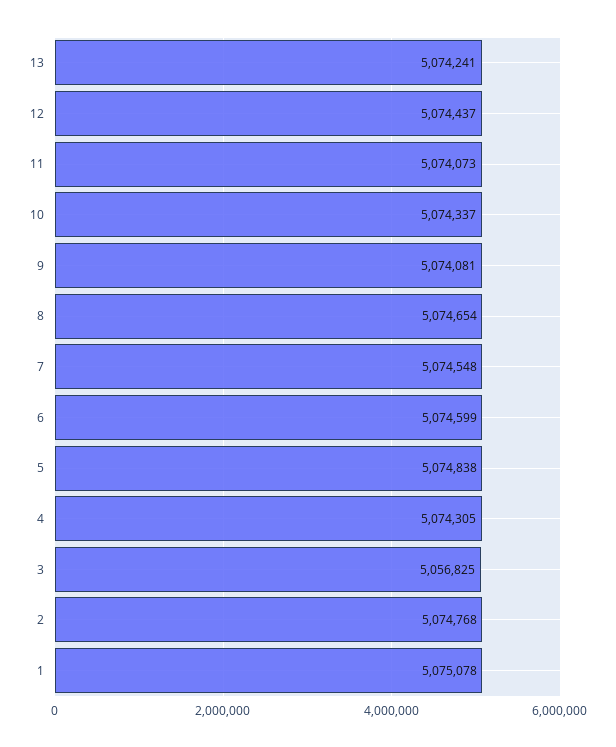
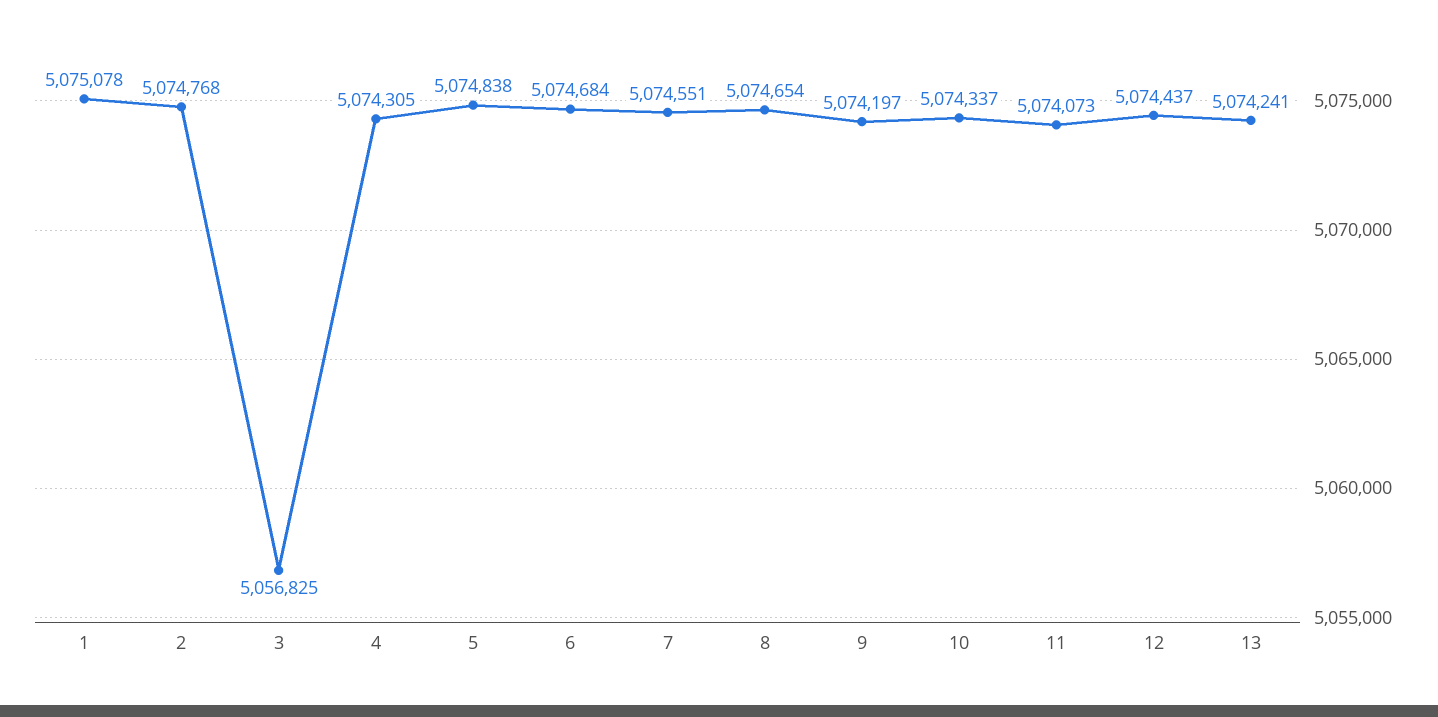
  {
    "13": 5074241,
    "12": 5074437,
    "11": 5074073,
    "10": 5074337,
-   "9": 5074081,
+   "9": 5074197,
    "8": 5074654,
-   "7": 5074548,
+   "7": 5074551,
-   "6": 5074599,
+   "6": 5074684,
    "5": 5074838,
    "4": 5074305,
    "3": 5056825,
    "2": 5074768,
    "1": 5075078
  }

